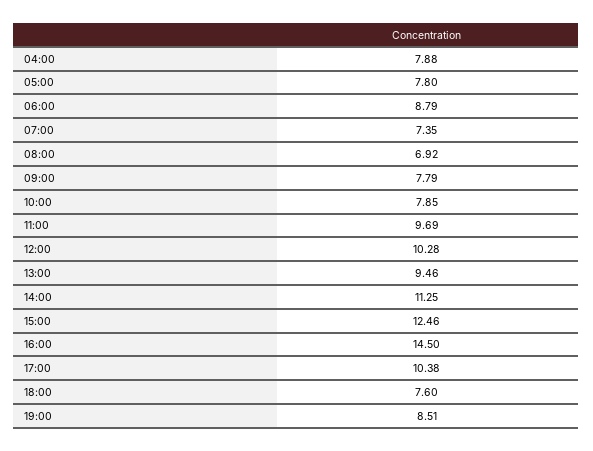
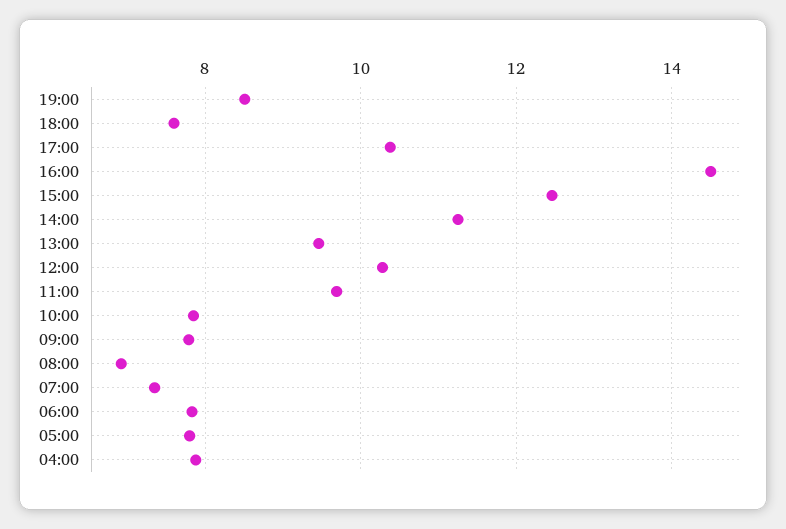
  {
    "04:00": 7.88,
    "05:00": 7.8,
-   "06:00": 8.79,
+   "06:00": 7.8,
    "07:00": 7.35,
    "08:00": 6.92,
    "09:00": 7.79,
    "10:00": 7.85,
    "11:00": 9.69,
    "12:00": 10.28,
    "13:00": 9.46,
    "14:00": 11.25,
    "15:00": 12.46,
    "16:00": 14.5,
    "17:00": 10.38,
    "18:00": 7.6,
    "19:00": 8.51
  }

